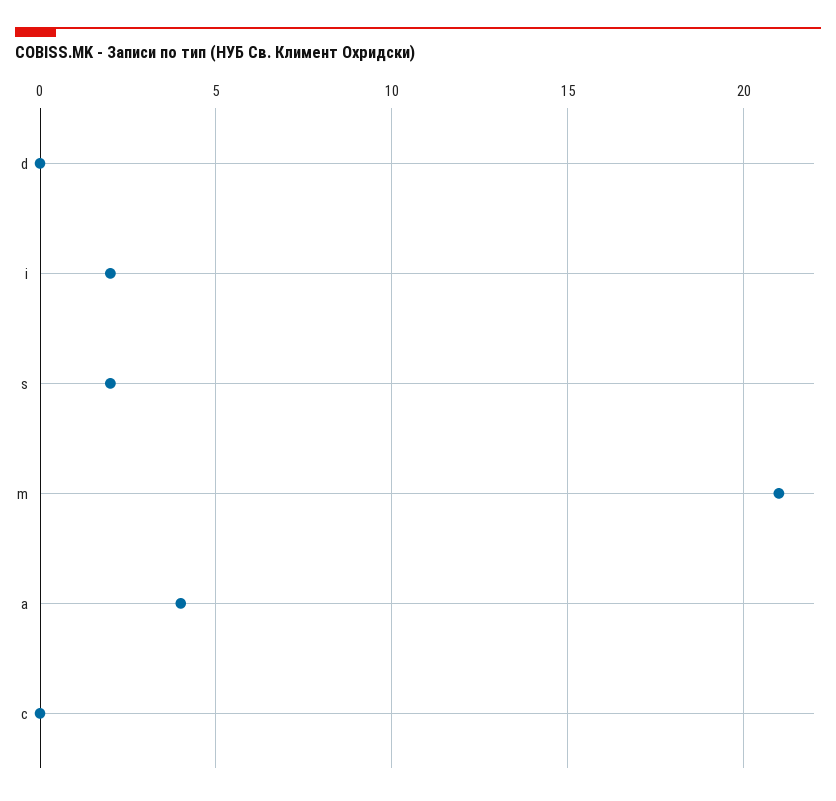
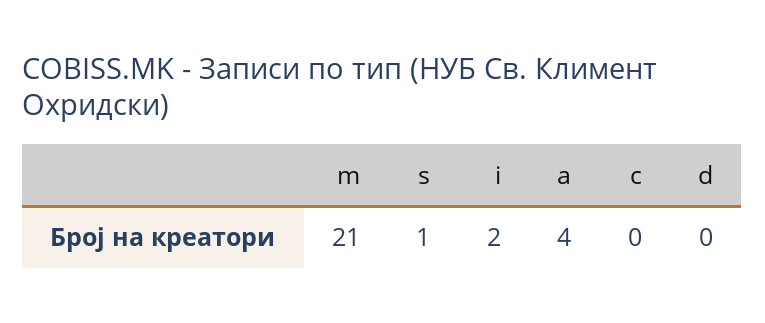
  {
    "d": 0,
    "i": 2,
-   "s": 2,
+   "s": 1,
    "m": 21,
    "a": 4,
    "c": 0
  }

